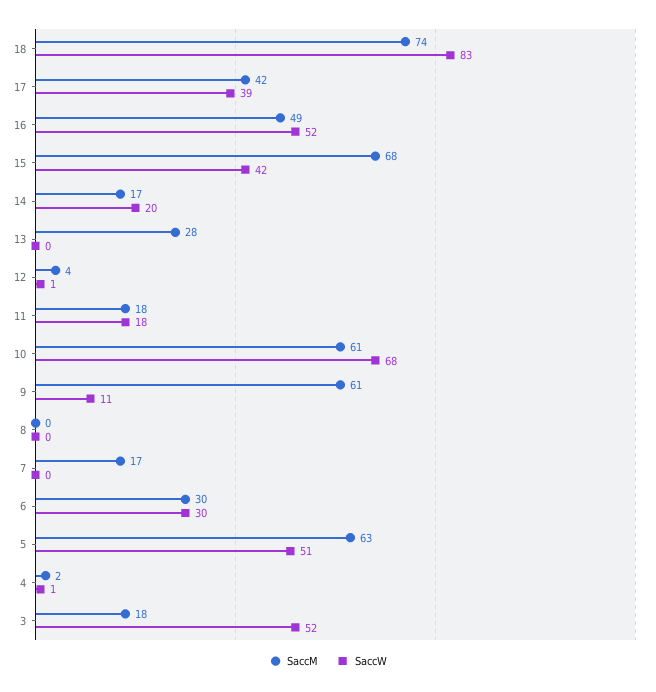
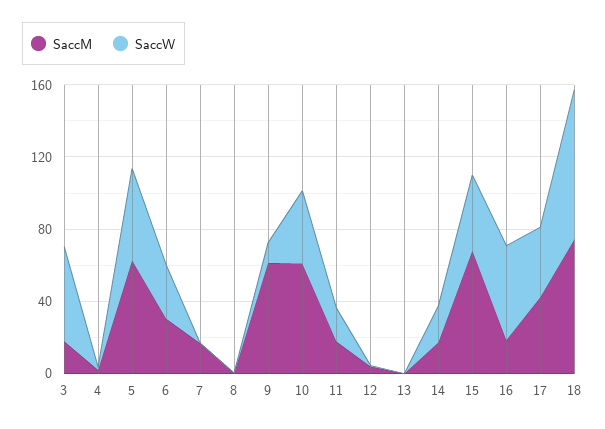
  {
    "SaccM": {
      "18": 74,
      "17": 42,
-     "16": 49,
+     "16": 20,
      "15": 68,
      "14": 17,
-     "13": 28,
+     "13": 0,
      "12": 4,
      "11": 18,
      "10": 61,
      "9": 61,
      "8": 0,
      "7": 17,
      "6": 30,
      "5": 63,
      "4": 2,
      "3": 18
    },
    "SaccW": {
      "18": 83,
      "17": 39,
      "16": 52,
      "15": 42,
      "14": 20,
      "13": 0,
      "12": 1,
      "11": 18,
-     "10": 68,
+     "10": 40,
      "9": 11,
      "8": 0,
      "7": 0,
      "6": 30,
      "5": 51,
      "4": 1,
      "3": 52
    }
  }

